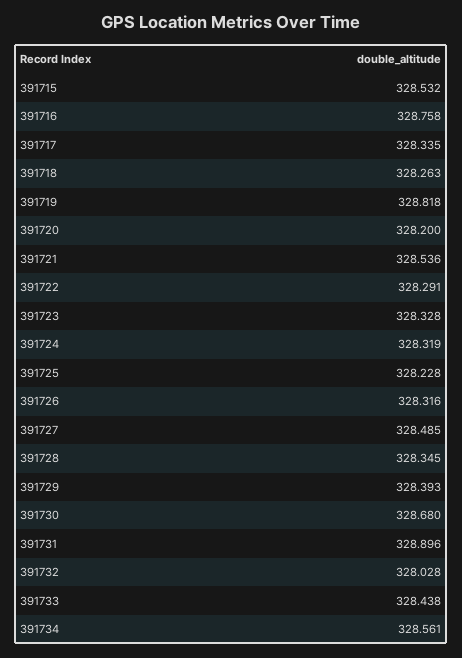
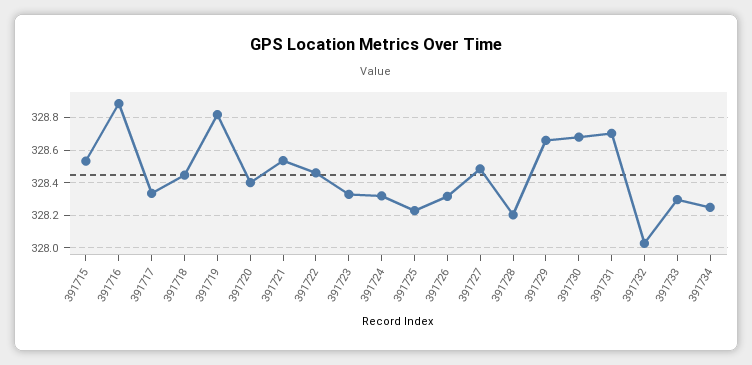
  {
    "391715": 328.532,
-   "391716": 328.758,
+   "391716": 328.9,
    "391717": 328.335,
-   "391718": 328.263,
+   "391718": 328.45,
    "391719": 328.818,
-   "391720": 328.2,
+   "391720": 328.4,
    "391721": 328.536,
-   "391722": 328.291,
+   "391722": 328.45,
    "391723": 328.328,
    "391724": 328.319,
    "391725": 328.228,
    "391726": 328.316,
    "391727": 328.485,
-   "391728": 328.345,
+   "391728": 328.2,
-   "391729": 328.393,
+   "391729": 328.65,
    "391730": 328.68,
-   "391731": 328.896,
+   "391731": 328.7,
    "391732": 328.028,
-   "391733": 328.438,
+   "391733": 328.3,
-   "391734": 328.561
+   "391734": 328.25
  }

